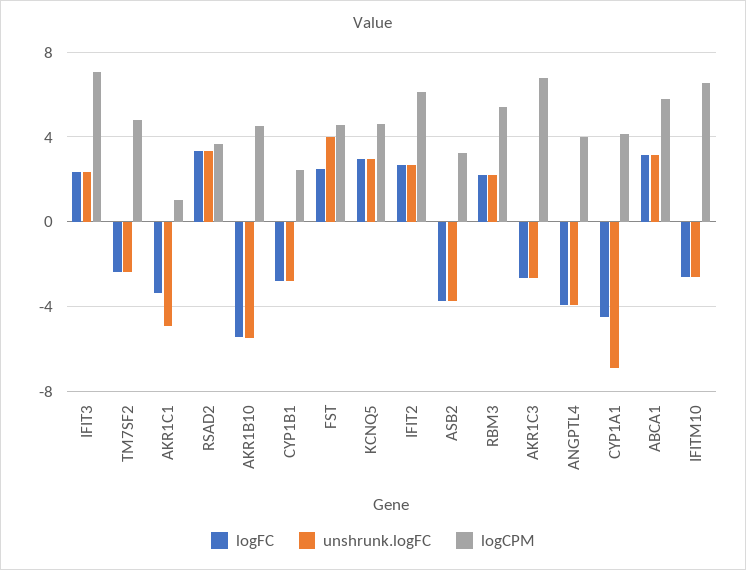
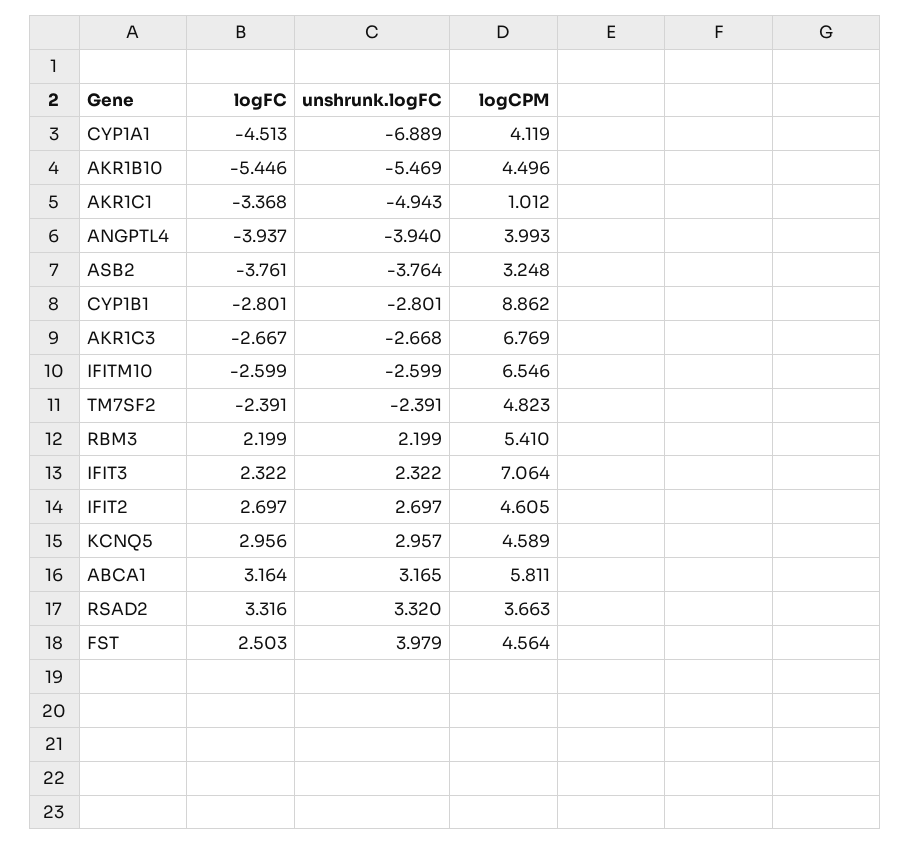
  {
    "logFC": {
      "IFIT3": 2.322,
      "TM7SF2": -2.391,
      "AKR1C1": -3.368,
      "RSAD2": 3.316,
      "AKR1B10": -5.446,
      "CYP1B1": -2.801,
      "FST": 2.503,
      "KCNQ5": 2.956,
      "IFIT2": 2.697,
      "ASB2": -3.761,
      "RBM3": 2.199,
      "AKR1C3": -2.667,
      "ANGPTL4": -3.937,
      "CYP1A1": -4.513,
      "ABCA1": 3.164,
      "IFITM10": -2.599
    },
    "unshrunk.logFC": {
      "IFIT3": 2.322,
      "TM7SF2": -2.391,
      "AKR1C1": -4.943,
      "RSAD2": 3.32,
      "AKR1B10": -5.469,
      "CYP1B1": -2.801,
      "FST": 3.979,
      "KCNQ5": 2.957,
      "IFIT2": 2.697,
      "ASB2": -3.764,
      "RBM3": 2.199,
      "AKR1C3": -2.668,
      "ANGPTL4": -3.94,
      "CYP1A1": -6.889,
      "ABCA1": 3.165,
      "IFITM10": -2.599
    },
    "logCPM": {
      "IFIT3": 7.064,
      "TM7SF2": 4.823,
      "AKR1C1": 1.012,
      "RSAD2": 3.663,
      "AKR1B10": 4.496,
-     "CYP1B1": 2.5,
+     "CYP1B1": 8.862,
      "FST": 4.564,
      "KCNQ5": 4.589,
-     "IFIT2": 6,
+     "IFIT2": 4.605,
      "ASB2": 3.248,
      "RBM3": 5.41,
      "AKR1C3": 6.769,
      "ANGPTL4": 3.993,
      "CYP1A1": 4.119,
      "ABCA1": 5.811,
      "IFITM10": 6.546
    }
  }

